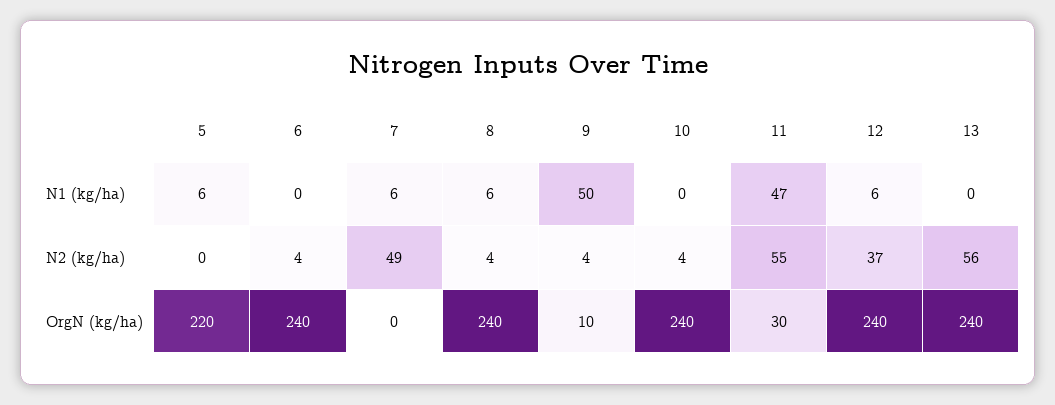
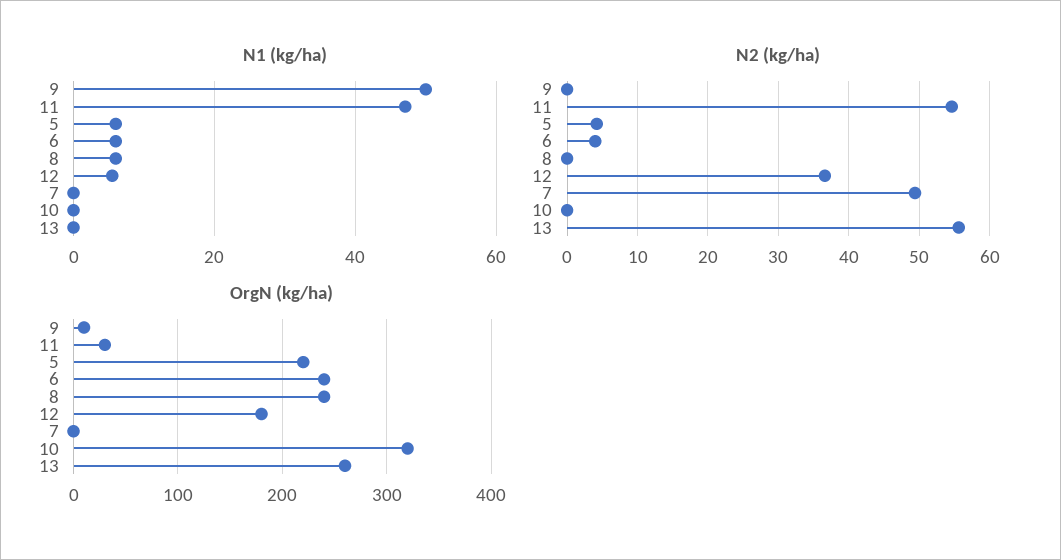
  {
    "N1 (kg/ha)": {
      "5": 6,
-     "6": 0,
+     "6": 6,
-     "7": 6,
+     "7": 0,
      "8": 6,
      "9": 50,
      "10": 0,
      "11": 47,
      "12": 6,
      "13": 0
    },
    "N2 (kg/ha)": {
-     "5": 0,
+     "5": 4,
      "6": 4,
      "7": 49,
-     "8": 4,
+     "8": 0,
-     "9": 4,
+     "9": 0,
-     "10": 4,
+     "10": 0,
      "11": 55,
      "12": 37,
      "13": 56
    },
    "OrgN (kg/ha)": {
      "5": 220,
      "6": 240,
      "7": 0,
      "8": 240,
      "9": 10,
-     "10": 240,
+     "10": 320,
      "11": 30,
-     "12": 240,
+     "12": 180,
-     "13": 240
+     "13": 260
    }
  }

